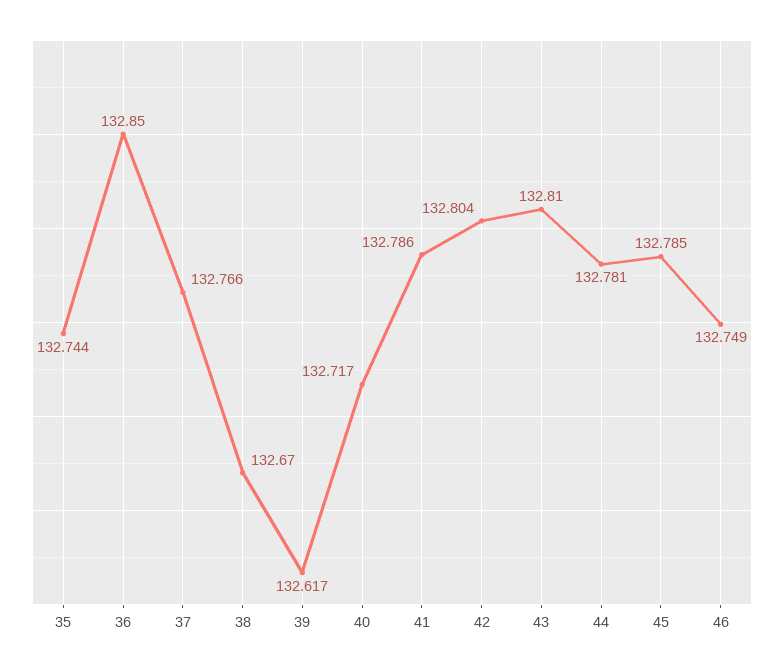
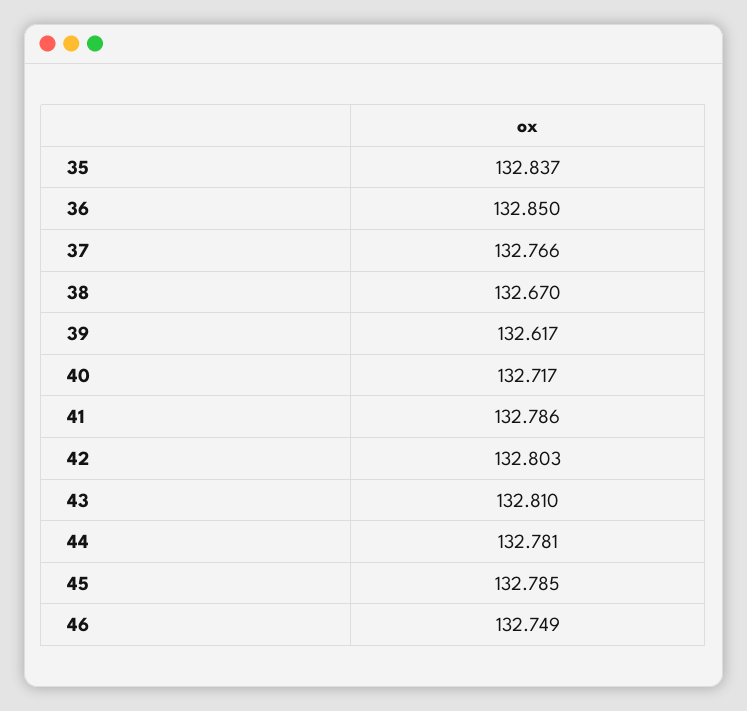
  {
-   "35": 132.744,
+   "35": 132.837,
    "36": 132.85,
    "37": 132.766,
    "38": 132.67,
    "39": 132.617,
    "40": 132.717,
    "41": 132.786,
-   "42": 132.804,
+   "42": 132.803,
    "43": 132.81,
    "44": 132.781,
    "45": 132.785,
    "46": 132.749
  }

